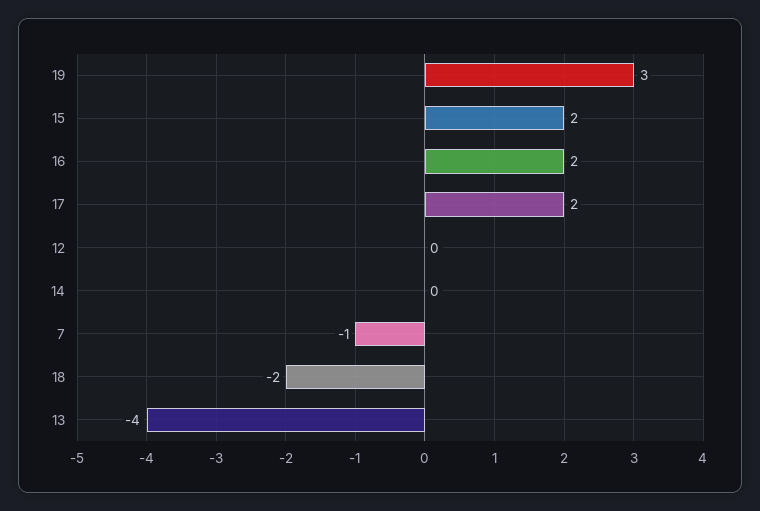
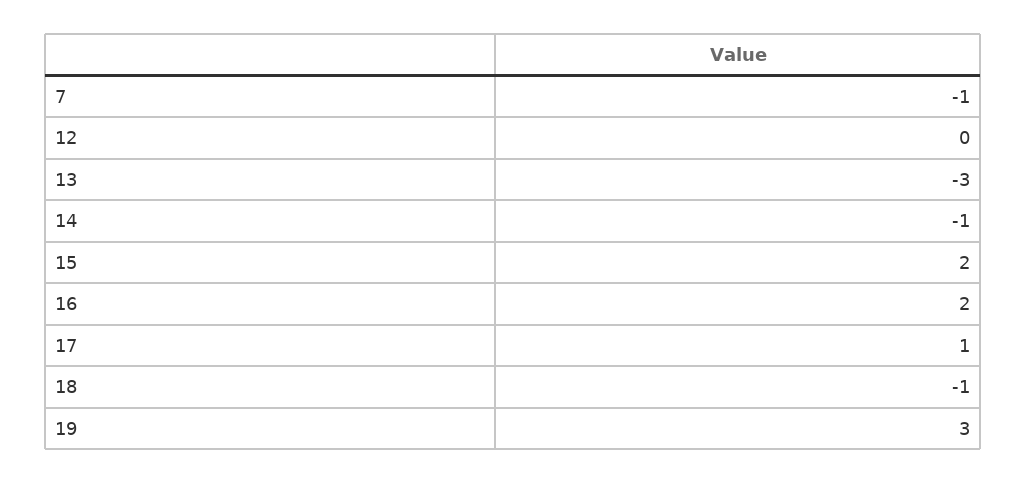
  {
    "19": 3,
    "15": 2,
    "16": 2,
-   "17": 2,
+   "17": 1,
    "12": 0,
-   "14": 0,
+   "14": -1,
    "7": -1,
-   "18": -2,
+   "18": -1,
-   "13": -4
+   "13": -3
  }

